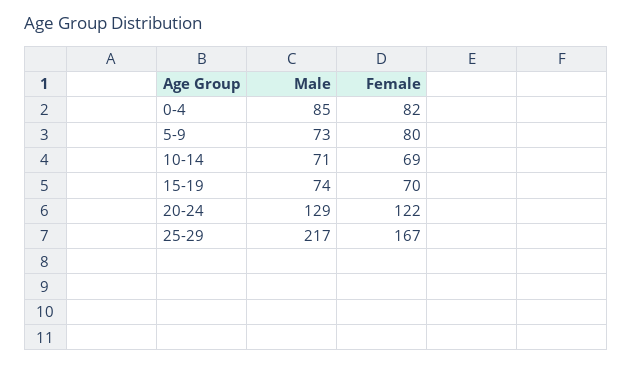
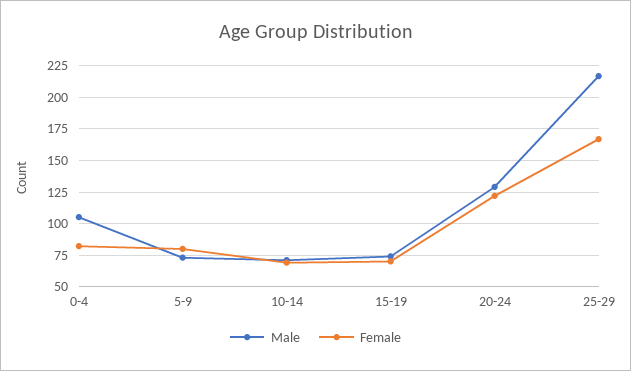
  {
    "Male": {
-     "0-4": 85,
+     "0-4": 105,
      "5-9": 73,
      "10-14": 71,
      "15-19": 74,
      "20-24": 129,
      "25-29": 217
    },
    "Female": {
      "0-4": 82,
      "5-9": 80,
      "10-14": 69,
      "15-19": 70,
      "20-24": 122,
      "25-29": 167
    }
  }

